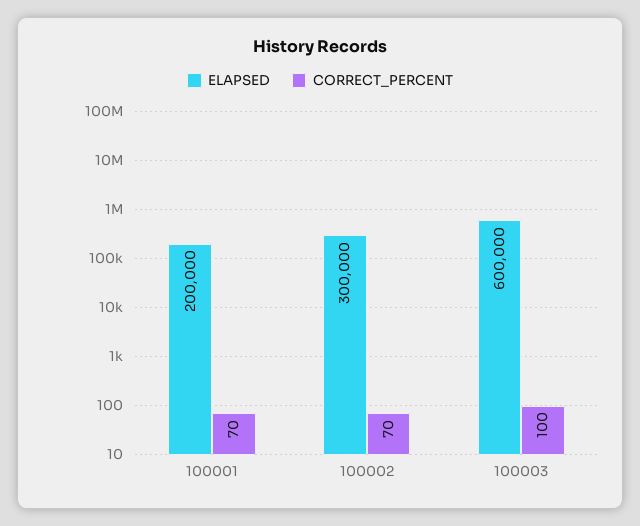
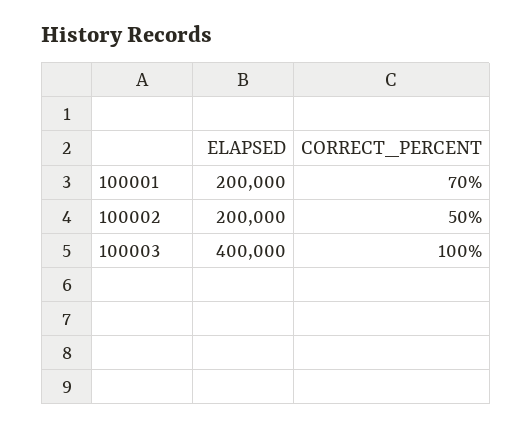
  {
    "ELAPSED": {
      "100001": 200000,
-     "100002": 300000,
+     "100002": 200000,
-     "100003": 600000
+     "100003": 400000
    },
    "CORRECT_PERCENT": {
      "100001": 70,
-     "100002": 70,
+     "100002": 50,
      "100003": 100
    }
  }

